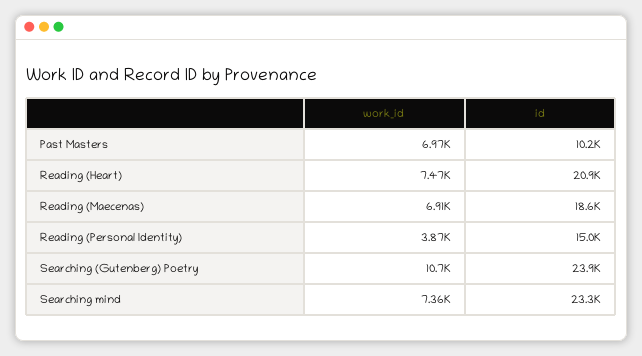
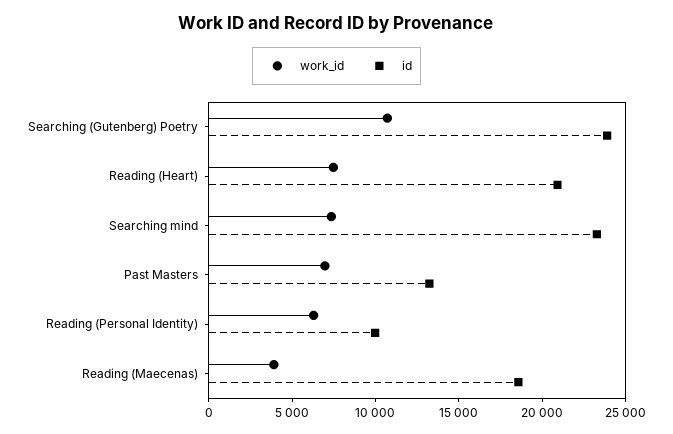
  {
    "work_id": {
      "Past Masters": 6970,
      "Reading (Heart)": 7470,
-     "Reading (Maecenas)": 6910,
+     "Reading (Maecenas)": 4000,
-     "Reading (Personal Identity)": 3870,
+     "Reading (Personal Identity)": 6000,
      "Searching (Gutenberg) Poetry": 10700,
      "Searching mind": 7360
    },
    "id": {
-     "Past Masters": 10200,
+     "Past Masters": 13000,
      "Reading (Heart)": 20900,
      "Reading (Maecenas)": 18600,
-     "Reading (Personal Identity)": 15000,
+     "Reading (Personal Identity)": 10000,
      "Searching (Gutenberg) Poetry": 23900,
      "Searching mind": 23300
    }
  }

